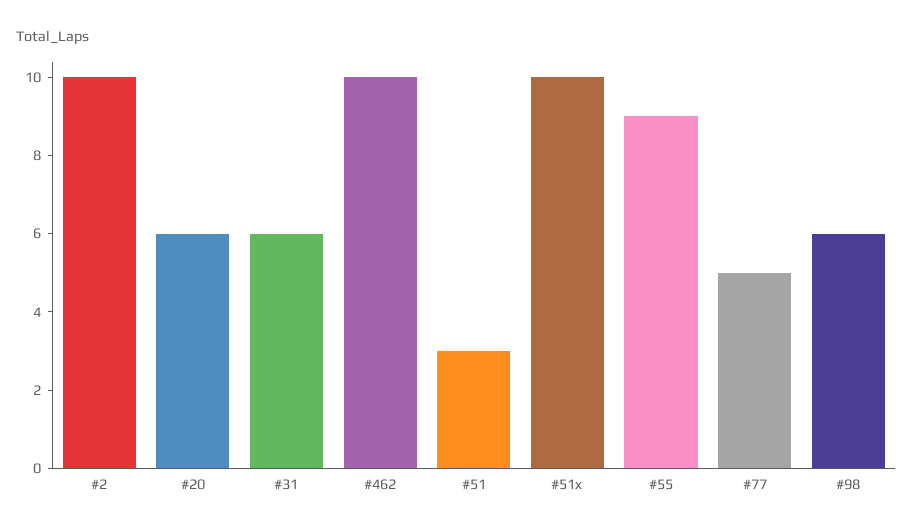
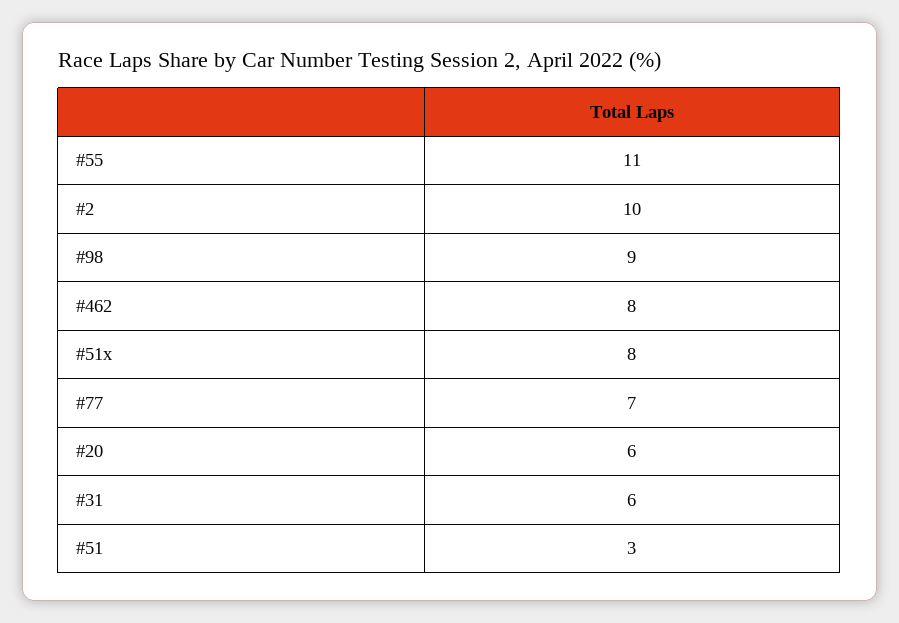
  {
    "#2": 10,
    "#20": 6,
    "#31": 6,
-   "#462": 10,
+   "#462": 8,
    "#51": 3,
-   "#51x": 10,
+   "#51x": 8,
-   "#55": 9,
+   "#55": 11,
-   "#77": 5,
+   "#77": 7,
-   "#98": 6
+   "#98": 9
  }

